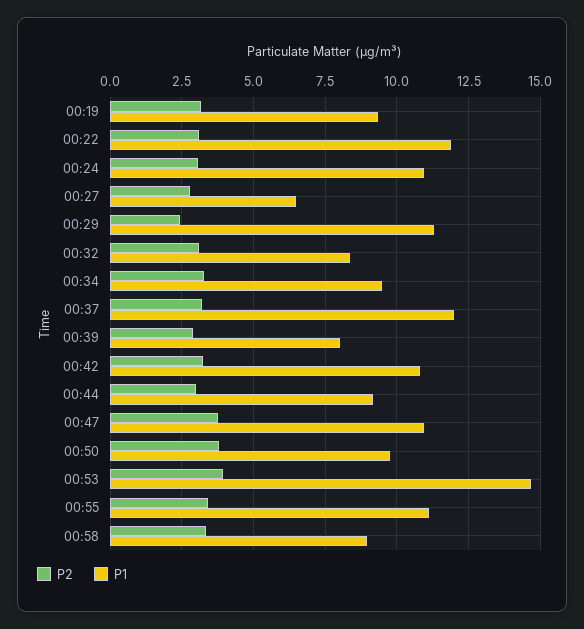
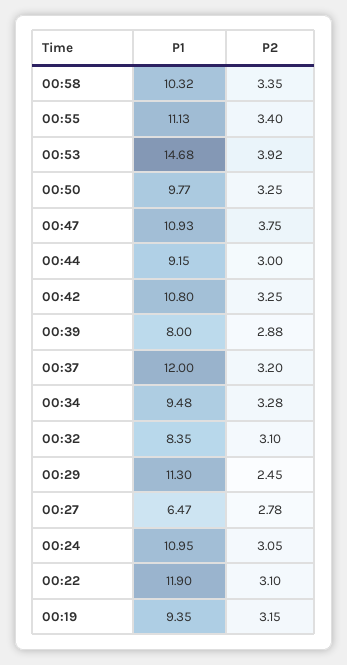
  {
    "P2": {
      "00:19": 3.15,
      "00:22": 3.1,
      "00:24": 3.05,
      "00:27": 2.78,
      "00:29": 2.45,
      "00:32": 3.1,
      "00:34": 3.28,
      "00:37": 3.2,
      "00:39": 2.88,
      "00:42": 3.25,
      "00:44": 3,
      "00:47": 3.75,
-     "00:50": 3.75,
+     "00:50": 3.25,
      "00:53": 3.92,
      "00:55": 3.4,
      "00:58": 3.35
    },
    "P1": {
      "00:19": 9.35,
      "00:22": 11.9,
      "00:24": 10.95,
      "00:27": 6.47,
      "00:29": 11.3,
      "00:32": 8.35,
      "00:34": 9.48,
      "00:37": 12,
      "00:39": 8,
      "00:42": 10.8,
      "00:44": 9.15,
      "00:47": 10.93,
      "00:50": 9.77,
      "00:53": 14.68,
      "00:55": 11.13,
-     "00:58": 9
+     "00:58": 10.32
    }
  }

